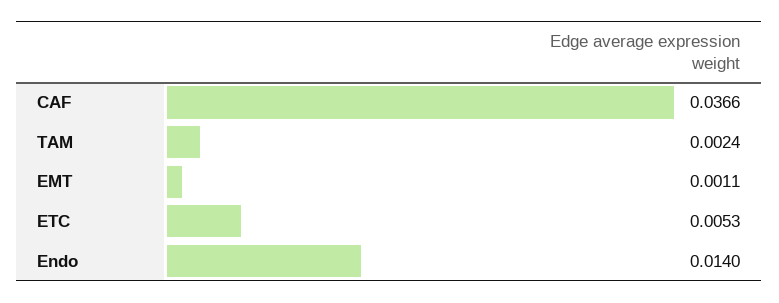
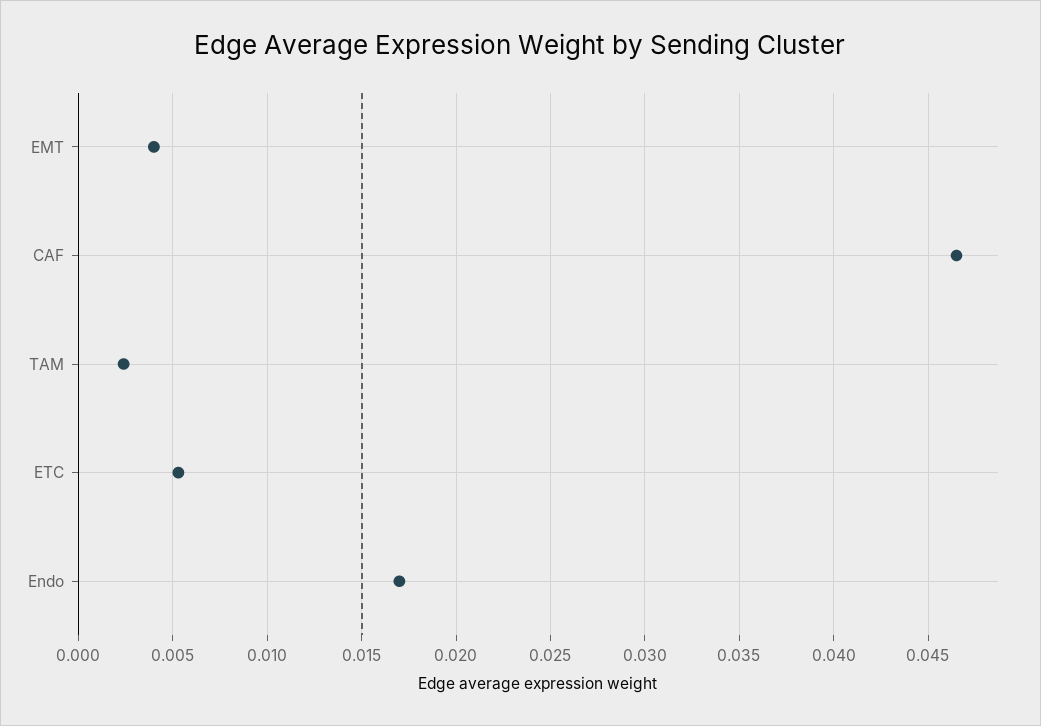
  {
-   "CAF": 0.0366,
+   "CAF": 0.0465,
    "TAM": 0.0024,
-   "EMT": 0.0011,
+   "EMT": 0.004,
    "ETC": 0.0053,
-   "Endo": 0.014
+   "Endo": 0.017
  }

